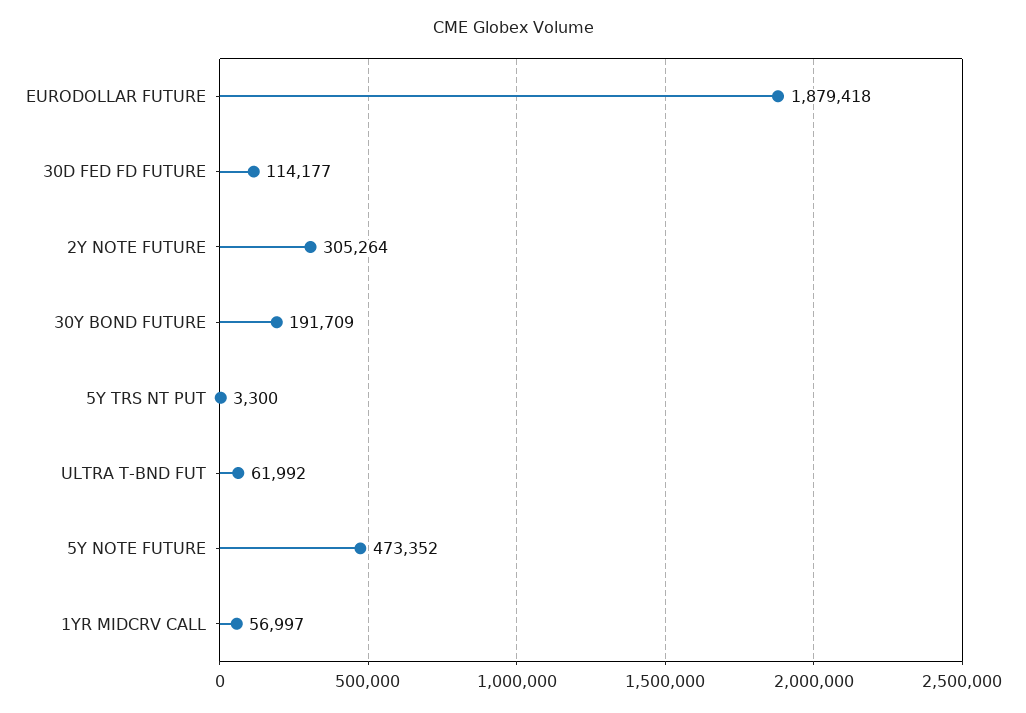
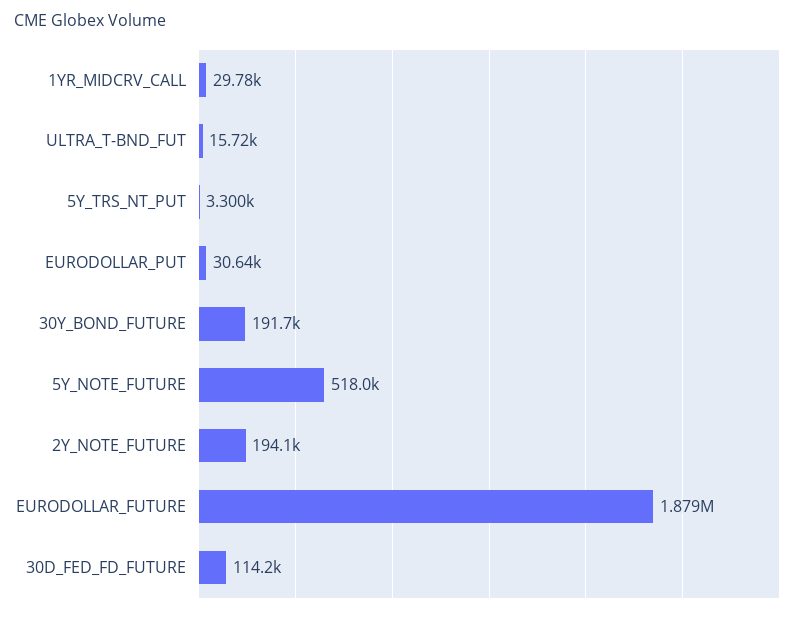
  {
    "EURODOLLAR FUTURE": 1879418,
    "30D FED FD FUTURE": 114177,
-   "2Y NOTE FUTURE": 305264,
+   "2Y NOTE FUTURE": 194100,
    "30Y BOND FUTURE": 191709,
    "5Y TRS NT PUT": 3300,
-   "ULTRA T-BND FUT": 61992,
+   "ULTRA T-BND FUT": 15720,
-   "5Y NOTE FUTURE": 473352,
+   "5Y NOTE FUTURE": 518000,
-   "1YR MIDCRV CALL": 56997
+   "1YR MIDCRV CALL": 29780,
+   "EURODOLLAR_PUT": 30640
  }

